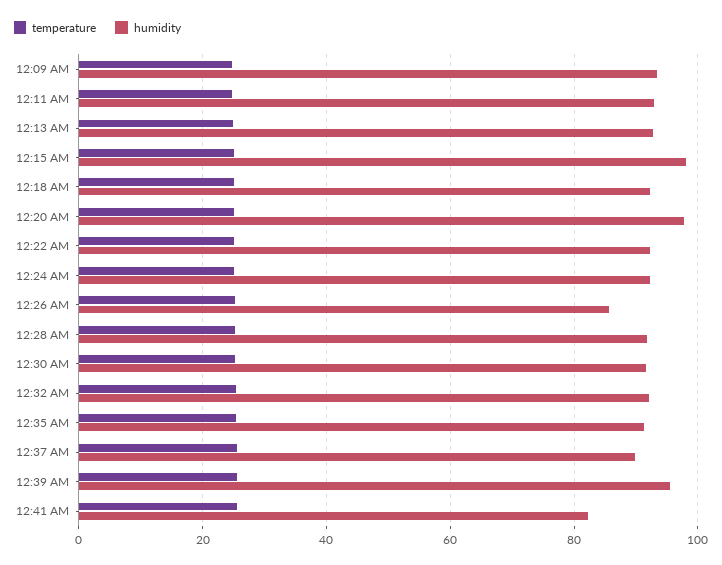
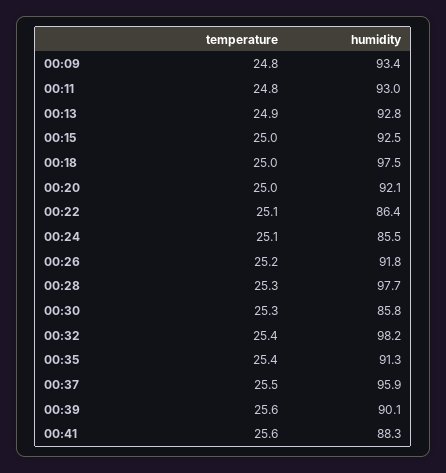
  {
    "temperature": {
      "12:09 AM": 24.8,
      "12:11 AM": 24.8,
      "12:13 AM": 24.9,
      "12:15 AM": 25,
      "12:18 AM": 25,
      "12:20 AM": 25,
      "12:22 AM": 25.1,
      "12:24 AM": 25.1,
      "12:26 AM": 25.2,
      "12:28 AM": 25.3,
      "12:30 AM": 25.3,
      "12:32 AM": 25.4,
      "12:35 AM": 25.4,
      "12:37 AM": 25.5,
      "12:39 AM": 25.6,
      "12:41 AM": 25.6
    },
    "humidity": {
      "12:09 AM": 93.4,
      "12:11 AM": 93,
      "12:13 AM": 92.8,
-     "12:15 AM": 98,
+     "12:15 AM": 92.5,
-     "12:18 AM": 92,
+     "12:18 AM": 97.5,
-     "12:20 AM": 98,
+     "12:20 AM": 92.1,
-     "12:22 AM": 92,
+     "12:22 AM": 86.4,
-     "12:24 AM": 92,
+     "12:24 AM": 85.5,
-     "12:26 AM": 86,
+     "12:26 AM": 91.8,
-     "12:28 AM": 92,
+     "12:28 AM": 97.7,
-     "12:30 AM": 92,
+     "12:30 AM": 85.8,
-     "12:32 AM": 92,
+     "12:32 AM": 98.2,
      "12:35 AM": 91.3,
-     "12:37 AM": 90,
+     "12:37 AM": 95.9,
-     "12:39 AM": 96,
+     "12:39 AM": 90.1,
-     "12:41 AM": 82
+     "12:41 AM": 88.3
    }
  }

